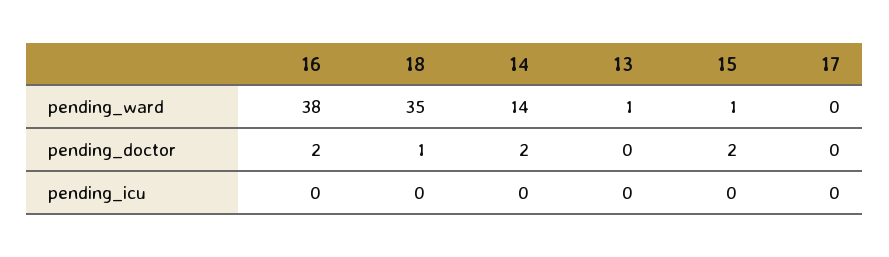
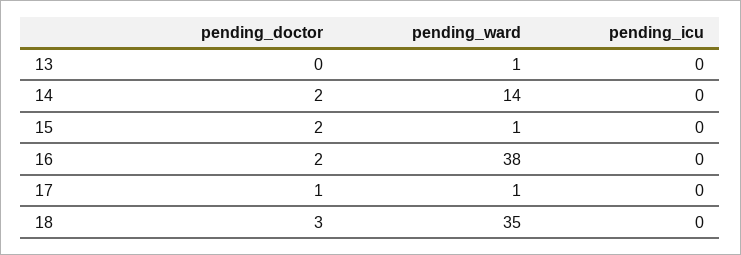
  {
    "16": {
      "pending_ward": 38,
      "pending_doctor": 2,
      "pending_icu": 0
    },
    "18": {
      "pending_ward": 35,
-     "pending_doctor": 1,
+     "pending_doctor": 3,
      "pending_icu": 0
    },
    "14": {
      "pending_ward": 14,
      "pending_doctor": 2,
      "pending_icu": 0
    },
    "13": {
      "pending_ward": 1,
      "pending_doctor": 0,
      "pending_icu": 0
    },
    "15": {
      "pending_ward": 1,
      "pending_doctor": 2,
      "pending_icu": 0
    },
    "17": {
-     "pending_ward": 0,
+     "pending_ward": 1,
-     "pending_doctor": 0,
+     "pending_doctor": 1,
      "pending_icu": 0
    }
  }

